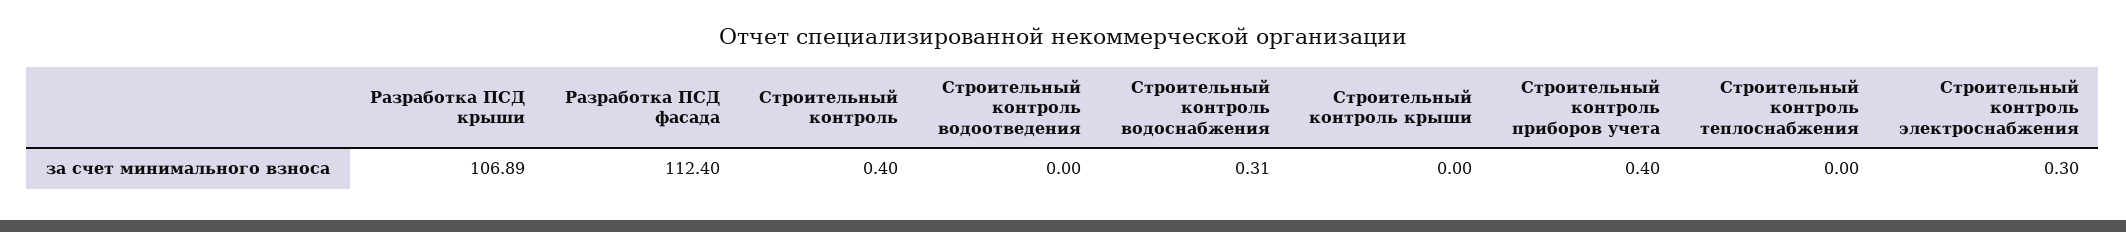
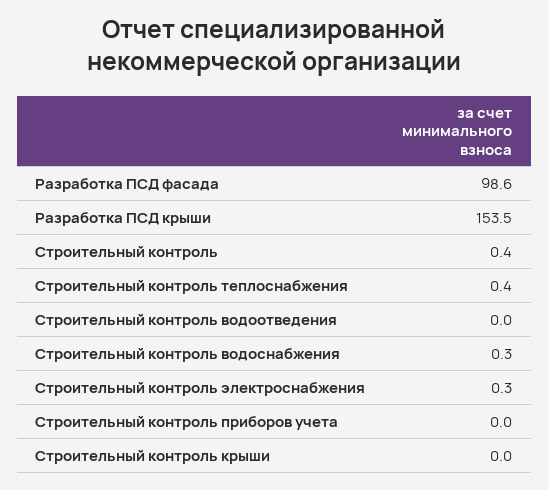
  {
-   "Разработка ПСД крыши": 106.89,
+   "Разработка ПСД крыши": 153.5,
-   "Разработка ПСД фасада": 112.4,
+   "Разработка ПСД фасада": 98.6,
    "Строительный контроль": 0.4,
    "Строительный контроль водоотведения": 0,
    "Строительный контроль водоснабжения": 0.31,
    "Строительный контроль крыши": 0,
-   "Строительный контроль приборов учета": 0.4,
+   "Строительный контроль приборов учета": 0,
-   "Строительный контроль теплоснабжения": 0,
+   "Строительный контроль теплоснабжения": 0.4,
    "Строительный контроль электроснабжения": 0.3
  }

